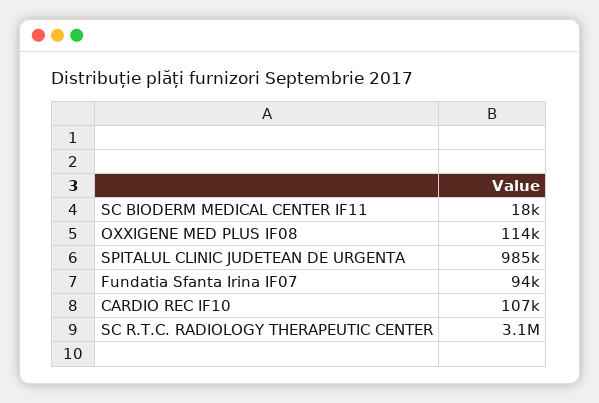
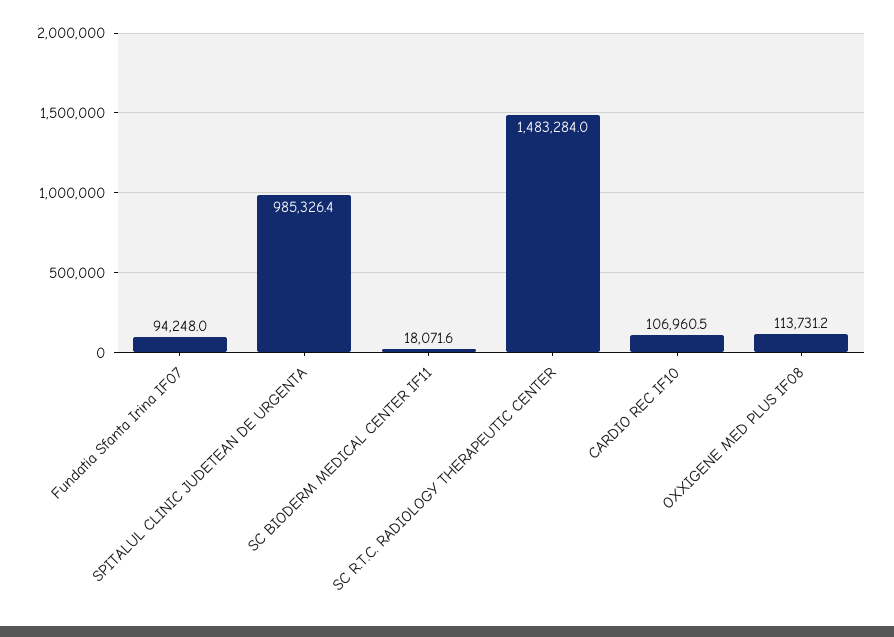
  {
    "SC BIODERM MEDICAL CENTER IF11": 18071.6,
    "OXXIGENE MED PLUS IF08": 113731.2,
    "SPITALUL CLINIC JUDETEAN DE URGENTA": 985326.4,
    "Fundatia Sfanta Irina IF07": 94248,
    "CARDIO REC IF10": 106960.5,
-   "SC R.T.C. RADIOLOGY THERAPEUTIC CENTER": 3100000
+   "SC R.T.C. RADIOLOGY THERAPEUTIC CENTER": 1483284
  }

